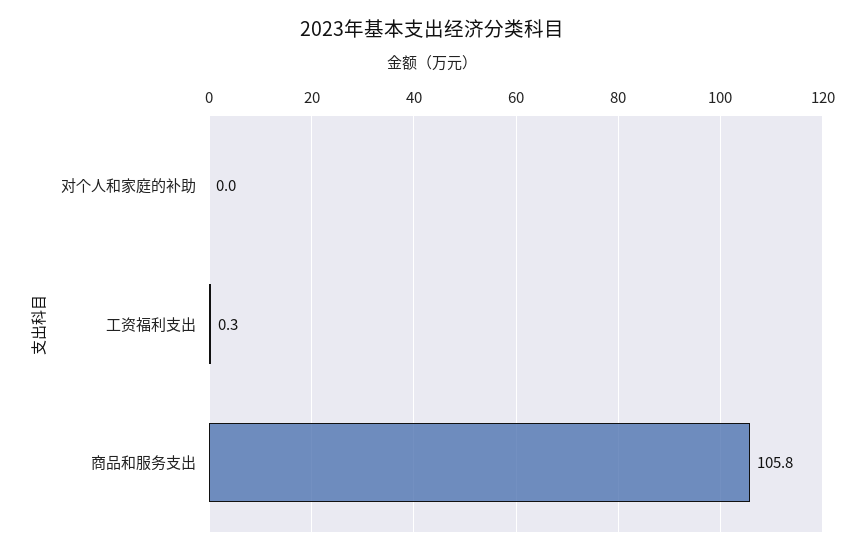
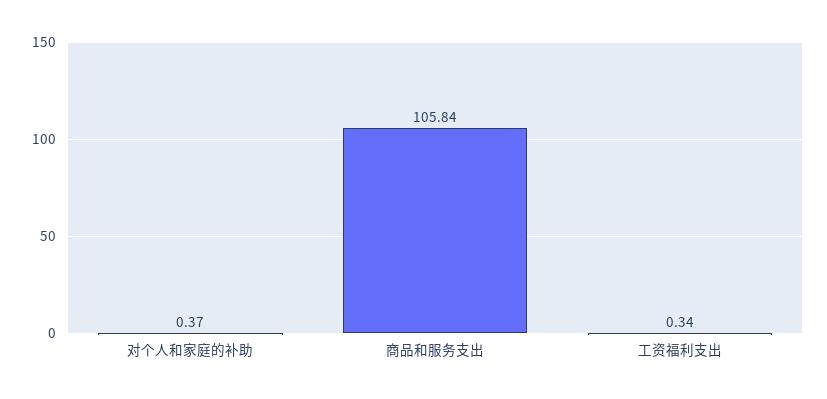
  {
-   "对个人和家庭的补助": 0,
+   "对个人和家庭的补助": 0.37,
    "工资福利支出": 0.34,
    "商品和服务支出": 105.84
  }

